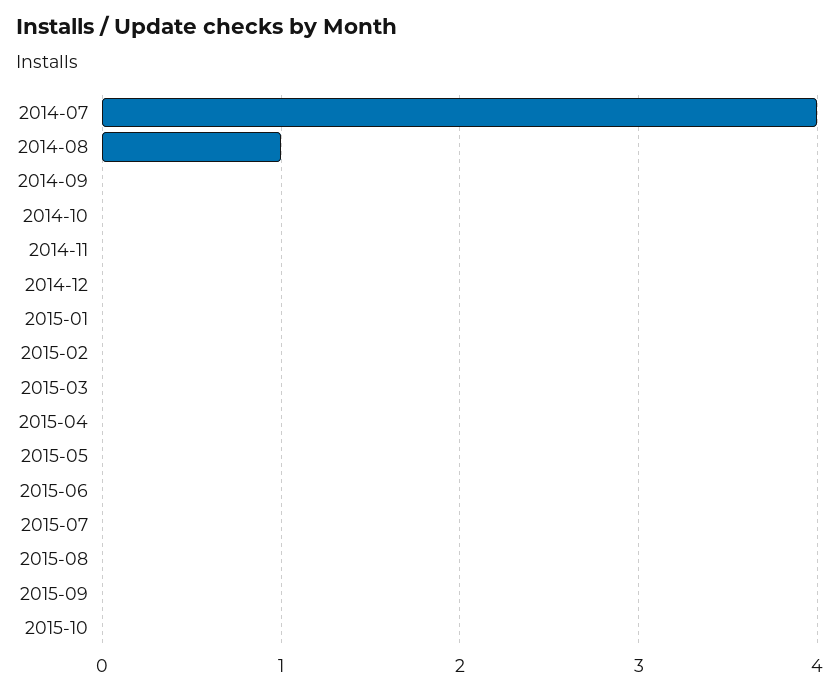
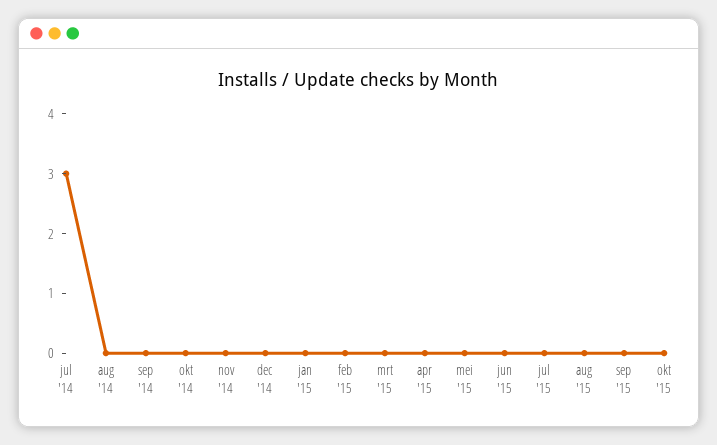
  {
-   "2014-07": 4,
+   "2014-07": 3,
-   "2014-08": 1,
+   "2014-08": 0,
    "2014-09": 0,
    "2014-10": 0,
    "2014-11": 0,
    "2014-12": 0,
    "2015-01": 0,
    "2015-02": 0,
    "2015-03": 0,
    "2015-04": 0,
    "2015-05": 0,
    "2015-06": 0,
    "2015-07": 0,
    "2015-08": 0,
    "2015-09": 0,
    "2015-10": 0
  }

